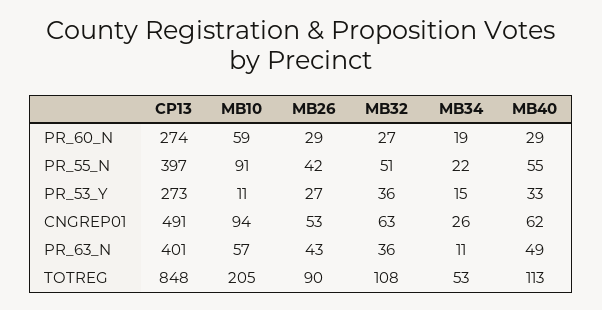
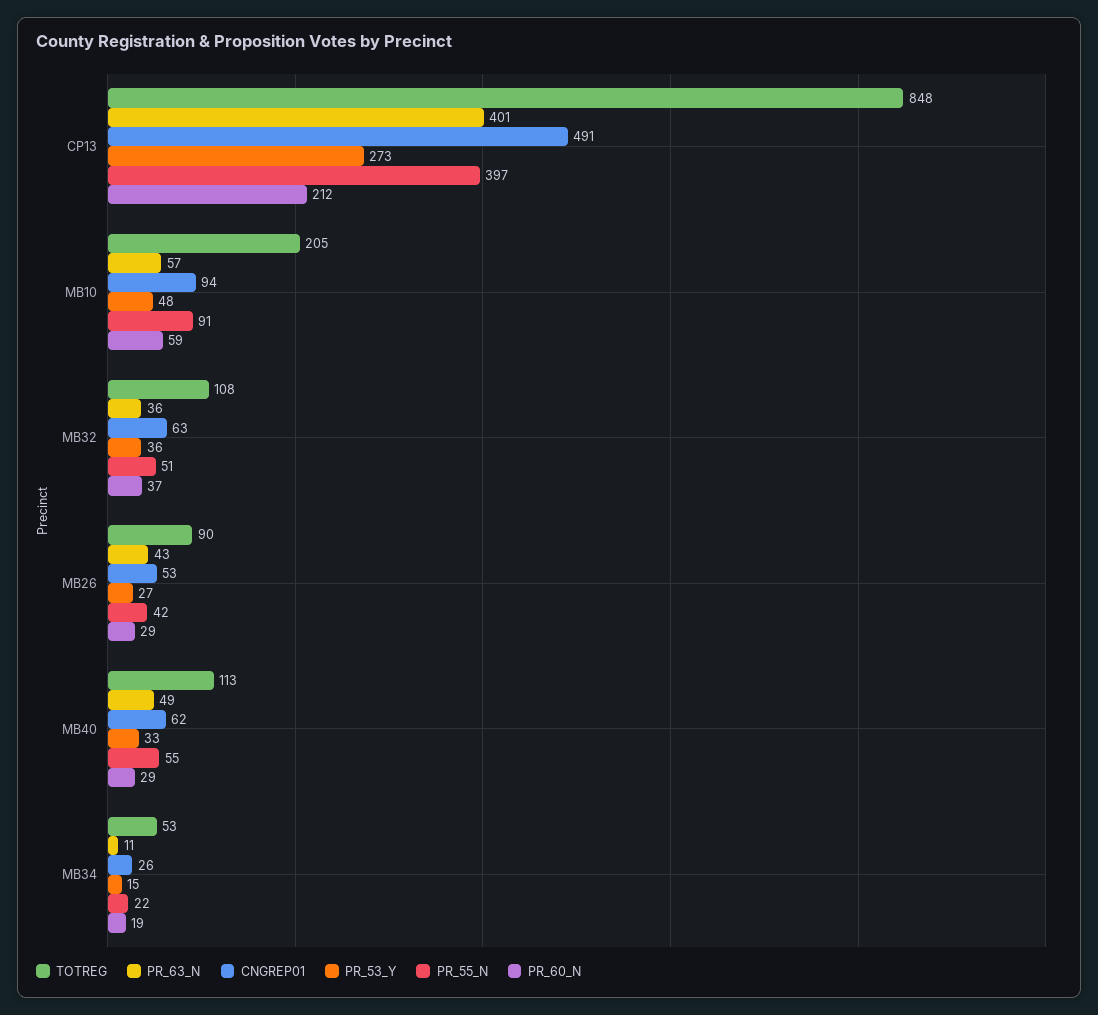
  {
    "PR_60_N": {
-     "CP13": 274,
+     "CP13": 212,
      "MB10": 59,
      "MB26": 29,
-     "MB32": 27,
+     "MB32": 37,
      "MB34": 19,
      "MB40": 29
    },
    "PR_55_N": {
      "CP13": 397,
      "MB10": 91,
      "MB26": 42,
      "MB32": 51,
      "MB34": 22,
      "MB40": 55
    },
    "PR_53_Y": {
      "CP13": 273,
-     "MB10": 11,
+     "MB10": 48,
      "MB26": 27,
      "MB32": 36,
      "MB34": 15,
      "MB40": 33
    },
    "CNGREP01": {
      "CP13": 491,
      "MB10": 94,
      "MB26": 53,
      "MB32": 63,
      "MB34": 26,
      "MB40": 62
    },
    "PR_63_N": {
      "CP13": 401,
      "MB10": 57,
      "MB26": 43,
      "MB32": 36,
      "MB34": 11,
      "MB40": 49
    },
    "TOTREG": {
      "CP13": 848,
      "MB10": 205,
      "MB26": 90,
      "MB32": 108,
      "MB34": 53,
      "MB40": 113
    }
  }

